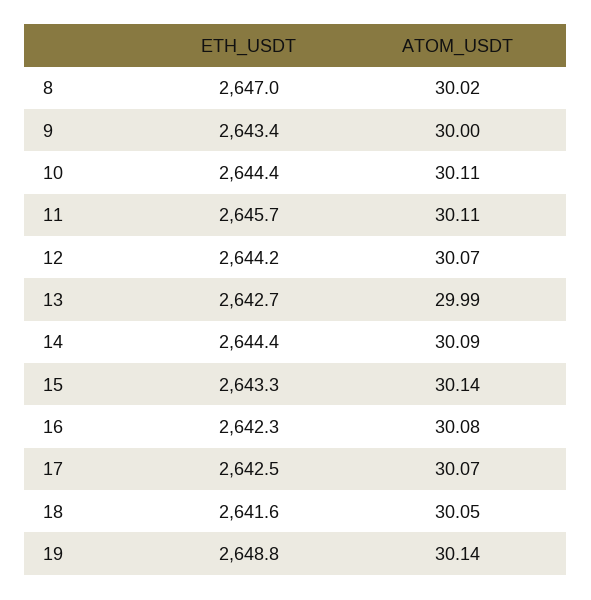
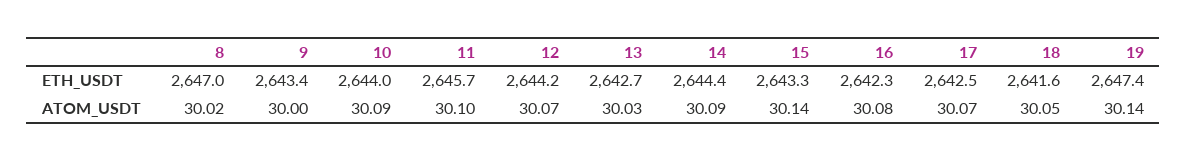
  {
    "ETH_USDT": {
      "8": 2647,
      "9": 2643.4,
-     "10": 2644.4,
+     "10": 2644,
      "11": 2645.7,
      "12": 2644.2,
      "13": 2642.7,
      "14": 2644.4,
      "15": 2643.3,
      "16": 2642.3,
      "17": 2642.5,
      "18": 2641.6,
-     "19": 2648.8
+     "19": 2647.4
    },
    "ATOM_USDT": {
      "8": 30.02,
      "9": 30,
-     "10": 30.11,
+     "10": 30.09,
-     "11": 30.11,
+     "11": 30.1,
      "12": 30.07,
-     "13": 29.99,
+     "13": 30.03,
      "14": 30.09,
      "15": 30.14,
      "16": 30.08,
      "17": 30.07,
      "18": 30.05,
      "19": 30.14
    }
  }

